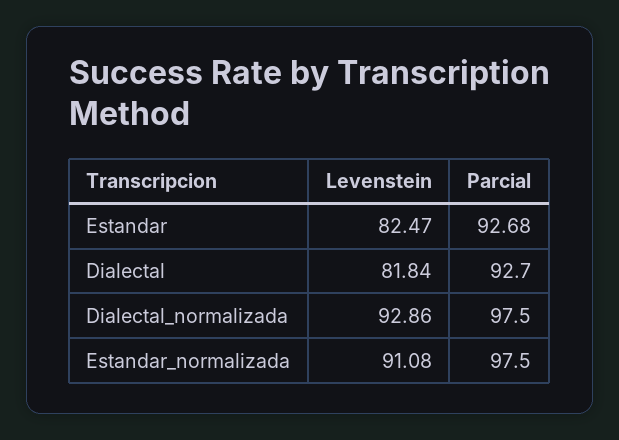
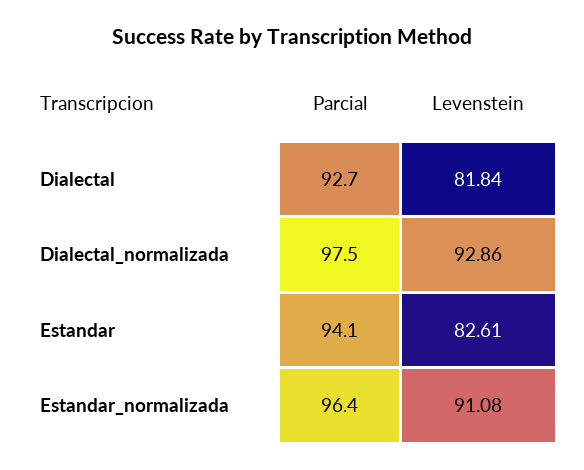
  {
    "Levenstein": {
-     "Estandar": 82.47,
+     "Estandar": 82.61,
      "Dialectal": 81.84,
      "Dialectal_normalizada": 92.86,
      "Estandar_normalizada": 91.08
    },
    "Parcial": {
-     "Estandar": 92.68,
+     "Estandar": 94.1,
      "Dialectal": 92.7,
      "Dialectal_normalizada": 97.5,
-     "Estandar_normalizada": 97.5
+     "Estandar_normalizada": 96.4
    }
  }

